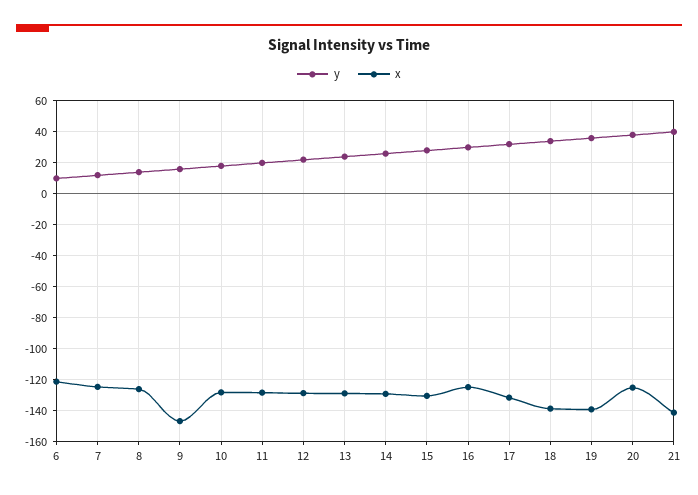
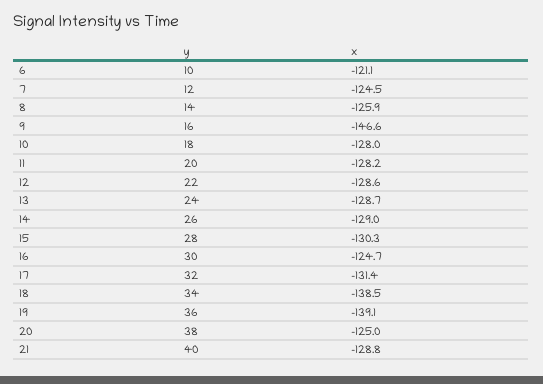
  {
    "y": {
      "6": 10,
      "7": 12,
      "8": 14,
      "9": 16,
      "10": 18,
      "11": 20,
      "12": 22,
      "13": 24,
      "14": 26,
      "15": 28,
      "16": 30,
      "17": 32,
      "18": 34,
      "19": 36,
      "20": 38,
      "21": 40
    },
    "x": {
      "6": -121.1,
      "7": -124.5,
      "8": -125.9,
      "9": -146.6,
      "10": -128,
      "11": -128.2,
      "12": -128.6,
      "13": -128.7,
      "14": -129,
      "15": -130.3,
      "16": -124.7,
      "17": -131.4,
      "18": -138.5,
      "19": -139.1,
      "20": -125,
-     "21": -140
+     "21": -128.8
    }
  }

